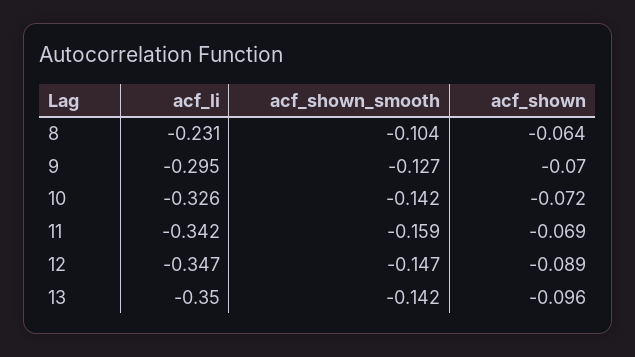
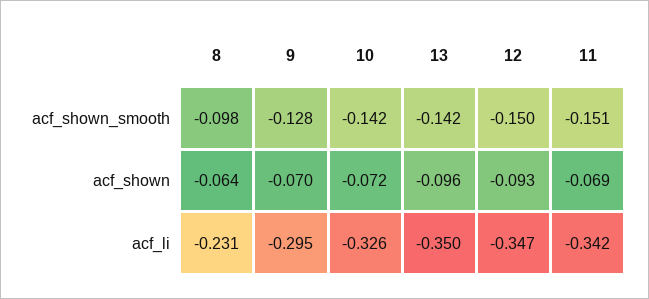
  {
    "acf_li": {
      "8": -0.231,
      "9": -0.295,
      "10": -0.326,
      "11": -0.342,
      "12": -0.347,
      "13": -0.35
    },
    "acf_shown_smooth": {
-     "8": -0.104,
+     "8": -0.098,
-     "9": -0.127,
+     "9": -0.128,
      "10": -0.142,
-     "11": -0.159,
+     "11": -0.151,
-     "12": -0.147,
+     "12": -0.15,
      "13": -0.142
    },
    "acf_shown": {
      "8": -0.064,
      "9": -0.07,
      "10": -0.072,
      "11": -0.069,
-     "12": -0.089,
+     "12": -0.093,
      "13": -0.096
    }
  }

